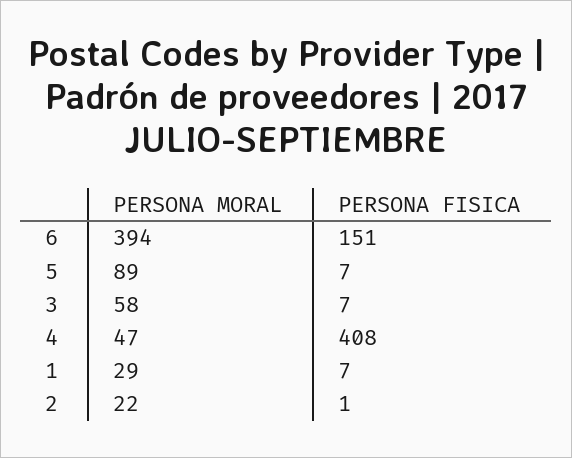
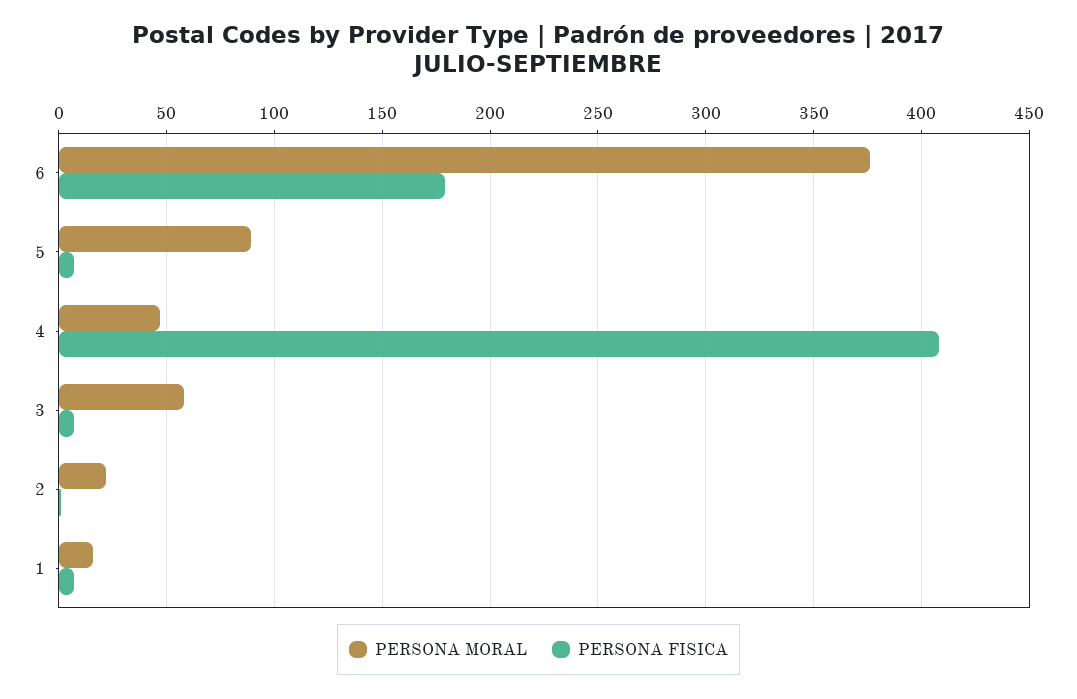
  {
    "PERSONA MORAL": {
-     "6": 394,
+     "6": 375,
      "5": 89,
      "3": 58,
      "4": 47,
-     "1": 29,
+     "1": 15,
      "2": 22
    },
    "PERSONA FISICA": {
-     "6": 151,
+     "6": 180,
      "5": 7,
      "3": 7,
      "4": 408,
      "1": 7,
      "2": 1
    }
  }

